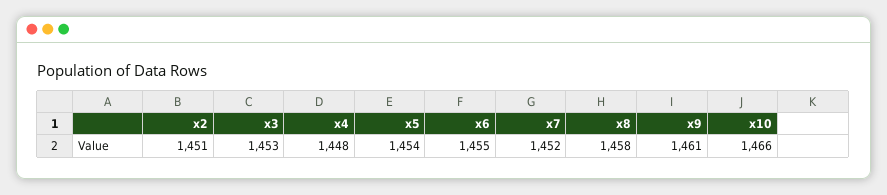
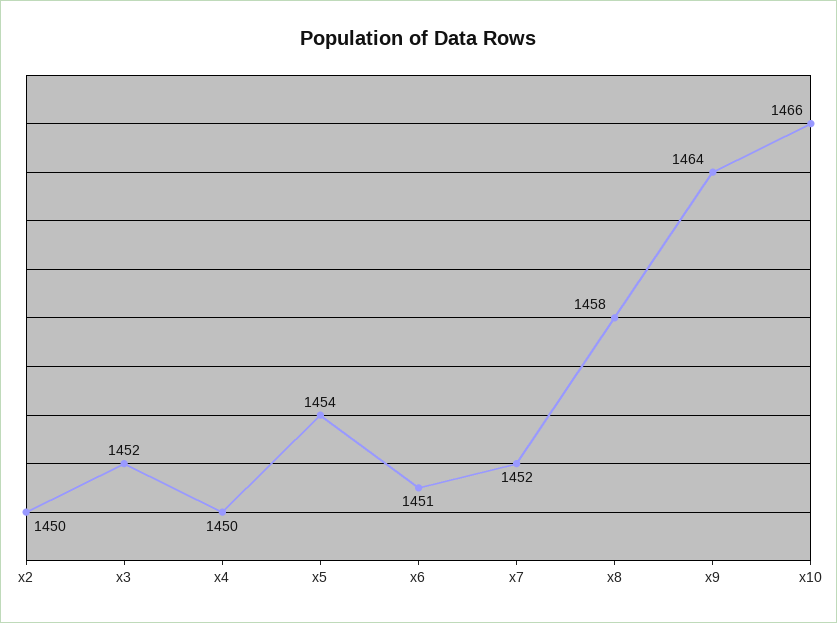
  {
-   "x2": 1451,
+   "x2": 1450,
-   "x3": 1453,
+   "x3": 1452,
-   "x4": 1448,
+   "x4": 1450,
    "x5": 1454,
-   "x6": 1455,
+   "x6": 1451,
    "x7": 1452,
    "x8": 1458,
-   "x9": 1461,
+   "x9": 1464,
    "x10": 1466
  }

